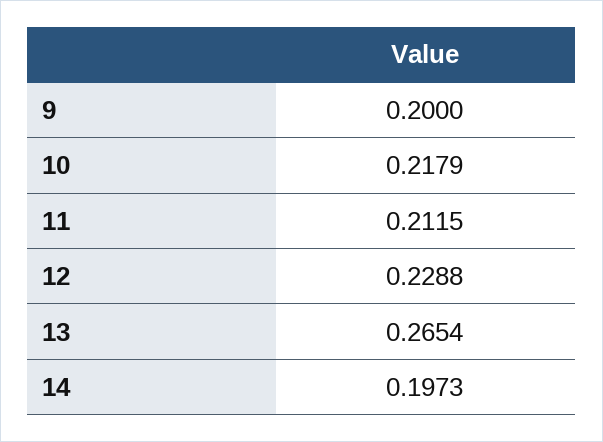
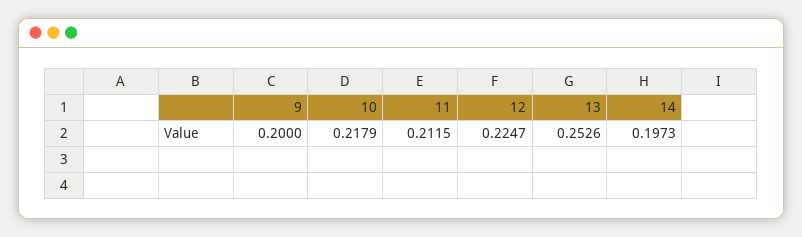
  {
    "9": 0.2,
    "10": 0.2179,
    "11": 0.2115,
-   "12": 0.2288,
+   "12": 0.2247,
-   "13": 0.2654,
+   "13": 0.2526,
    "14": 0.1973
  }

